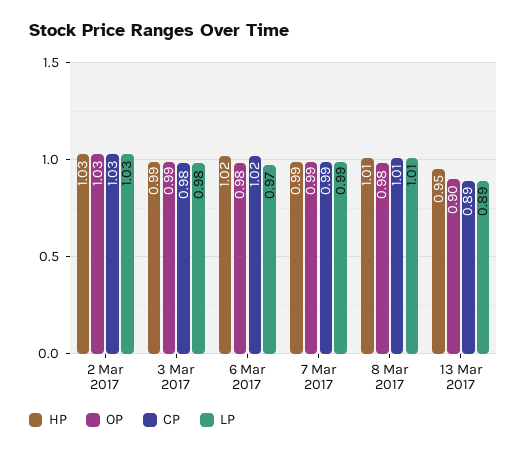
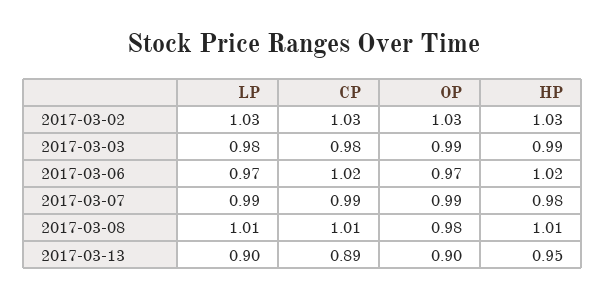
  {
    "HP": {
      "2 Mar 2017": 1.03,
      "3 Mar 2017": 0.99,
      "6 Mar 2017": 1.02,
-     "7 Mar 2017": 0.99,
+     "7 Mar 2017": 0.98,
      "8 Mar 2017": 1.01,
      "13 Mar 2017": 0.95
    },
    "OP": {
      "2 Mar 2017": 1.03,
      "3 Mar 2017": 0.99,
-     "6 Mar 2017": 0.98,
+     "6 Mar 2017": 0.97,
      "7 Mar 2017": 0.99,
      "8 Mar 2017": 0.98,
      "13 Mar 2017": 0.9
    },
    "CP": {
      "2 Mar 2017": 1.03,
      "3 Mar 2017": 0.98,
      "6 Mar 2017": 1.02,
      "7 Mar 2017": 0.99,
      "8 Mar 2017": 1.01,
      "13 Mar 2017": 0.89
    },
    "LP": {
      "2 Mar 2017": 1.03,
      "3 Mar 2017": 0.98,
      "6 Mar 2017": 0.97,
      "7 Mar 2017": 0.99,
      "8 Mar 2017": 1.01,
-     "13 Mar 2017": 0.89
+     "13 Mar 2017": 0.9
    }
  }

